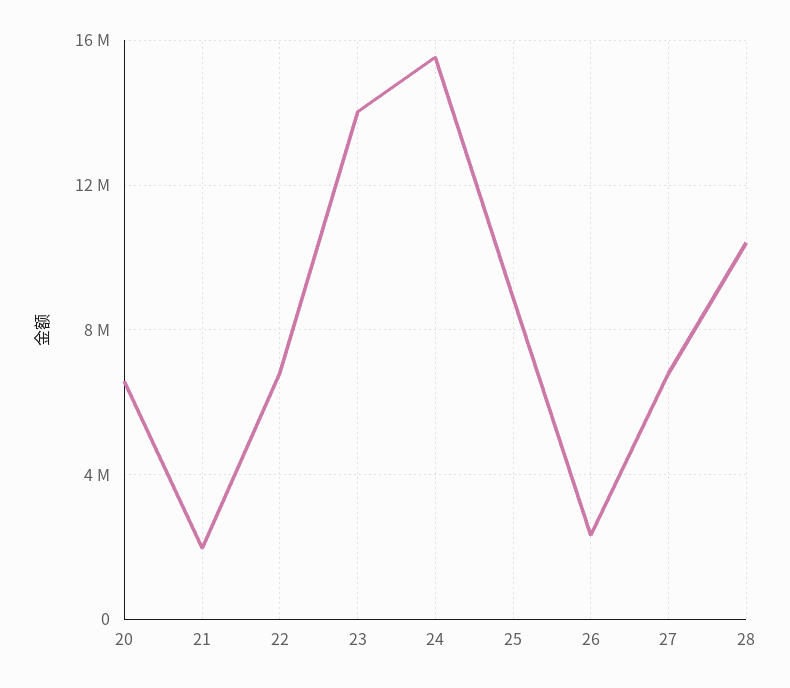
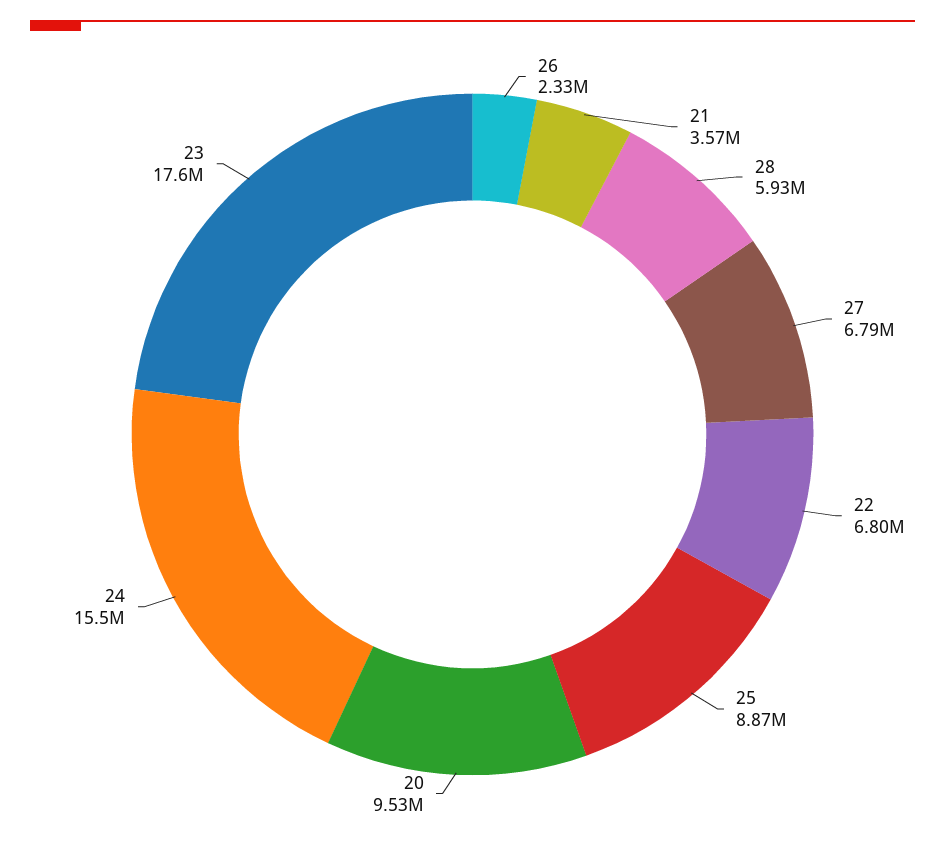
  {
-   "20": 6500000,
+   "20": 9530000,
-   "21": 2000000,
+   "21": 3570000,
    "22": 6800000,
-   "23": 14000000,
+   "23": 17600000,
    "24": 15500000,
    "25": 8870000,
    "26": 2330000,
    "27": 6790000,
-   "28": 10500000
+   "28": 5930000
  }

